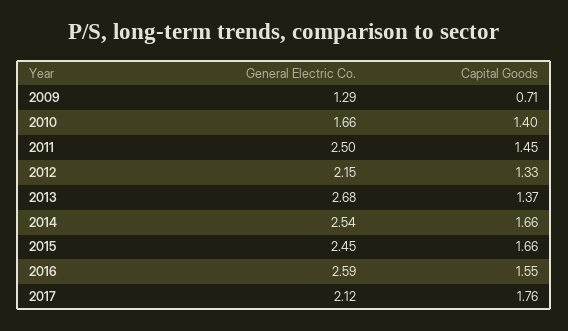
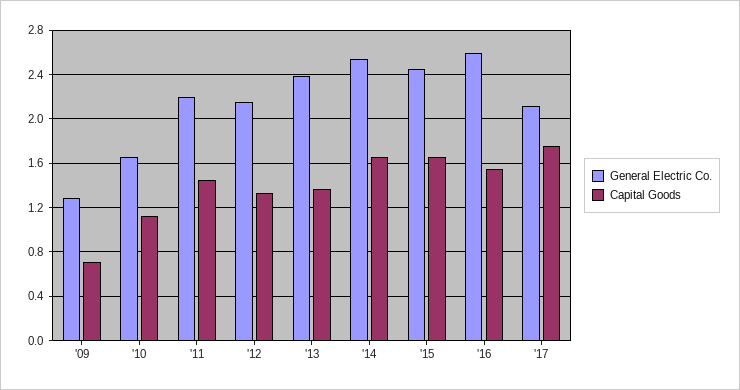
  {
    "General Electric Co.": {
      "2009": 1.29,
      "2010": 1.66,
-     "2011": 2.5,
+     "2011": 2.2,
      "2012": 2.15,
-     "2013": 2.68,
+     "2013": 2.4,
      "2014": 2.54,
      "2015": 2.45,
      "2016": 2.59,
      "2017": 2.12
    },
    "Capital Goods": {
      "2009": 0.71,
-     "2010": 1.4,
+     "2010": 1.1,
      "2011": 1.45,
      "2012": 1.33,
      "2013": 1.37,
      "2014": 1.66,
      "2015": 1.66,
      "2016": 1.55,
      "2017": 1.76
    }
  }

